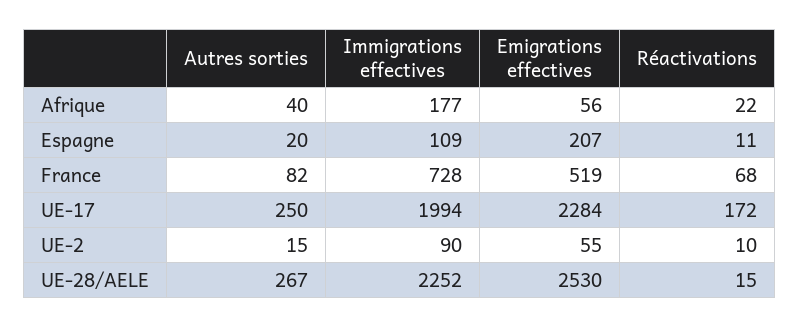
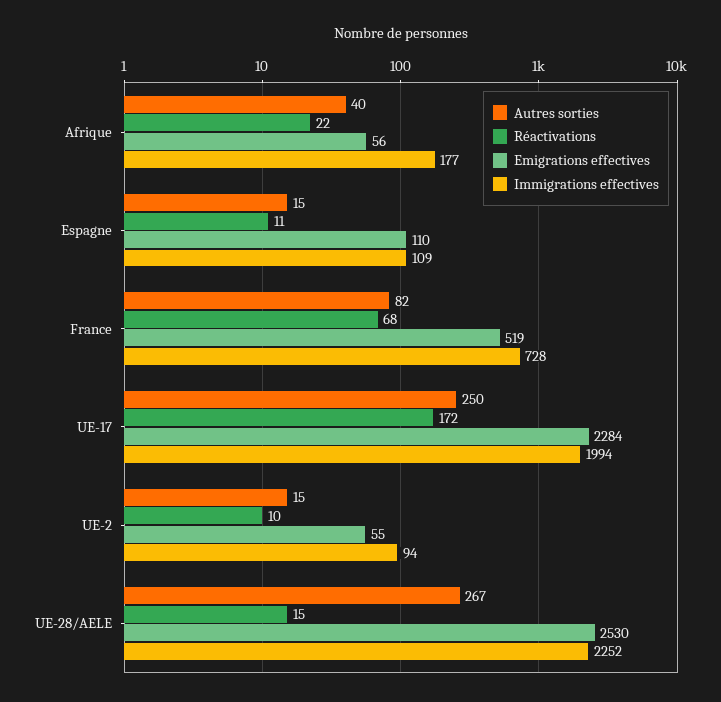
  {
    "Autres sorties": {
      "Afrique": 40,
-     "Espagne": 20,
+     "Espagne": 15,
      "France": 82,
      "UE-17": 250,
      "UE-2": 15,
      "UE-28/AELE": 267
    },
    "Immigrations effectives": {
      "Afrique": 177,
      "Espagne": 109,
      "France": 728,
      "UE-17": 1994,
-     "UE-2": 90,
+     "UE-2": 94,
      "UE-28/AELE": 2252
    },
    "Emigrations effectives": {
      "Afrique": 56,
-     "Espagne": 207,
+     "Espagne": 110,
      "France": 519,
      "UE-17": 2284,
      "UE-2": 55,
      "UE-28/AELE": 2530
    },
    "Réactivations": {
      "Afrique": 22,
      "Espagne": 11,
      "France": 68,
      "UE-17": 172,
      "UE-2": 10,
      "UE-28/AELE": 15
    }
  }

